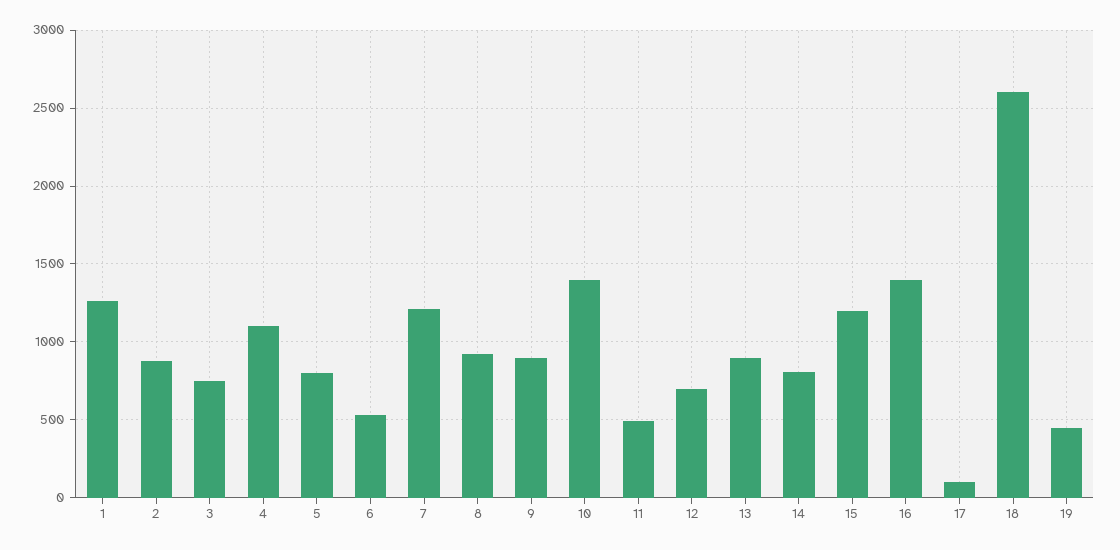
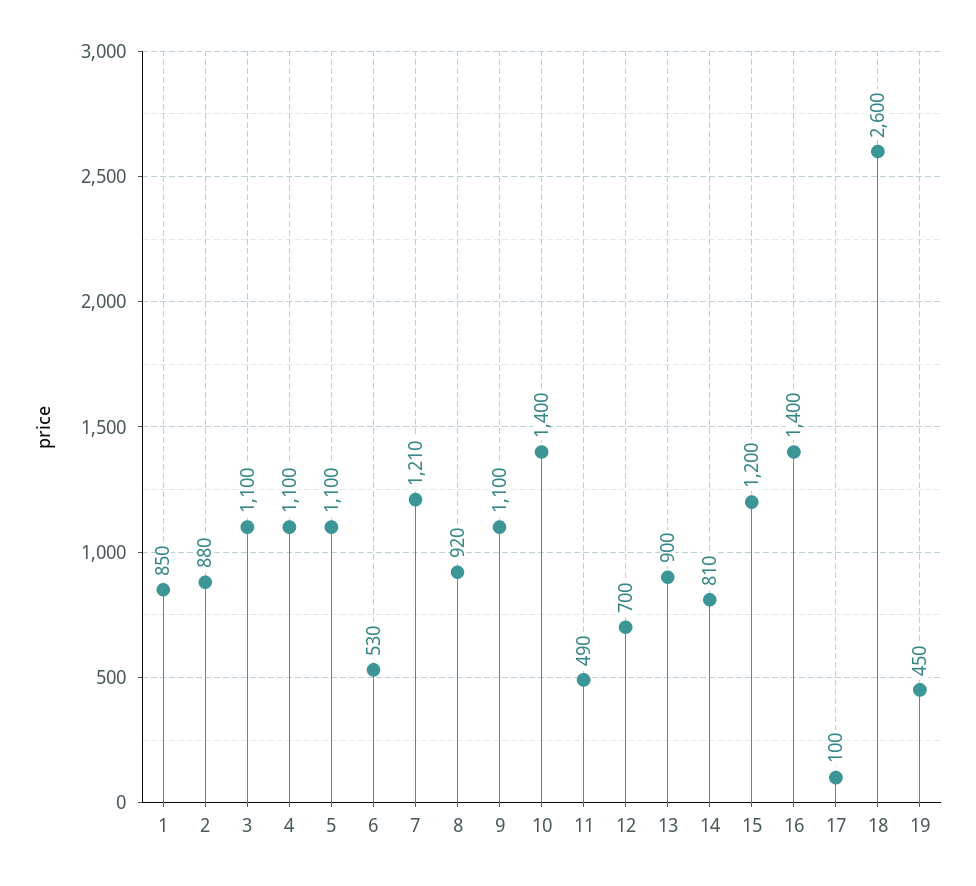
  {
-   "1": 1250,
+   "1": 850,
    "2": 880,
-   "3": 750,
+   "3": 1100,
    "4": 1100,
-   "5": 800,
+   "5": 1100,
    "6": 530,
    "7": 1210,
    "8": 920,
-   "9": 900,
+   "9": 1100,
    "10": 1400,
    "11": 490,
    "12": 700,
    "13": 900,
    "14": 810,
    "15": 1200,
    "16": 1400,
    "17": 100,
    "18": 2600,
    "19": 450
  }

